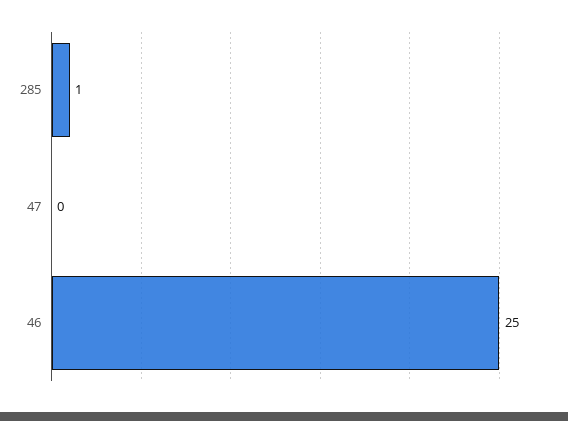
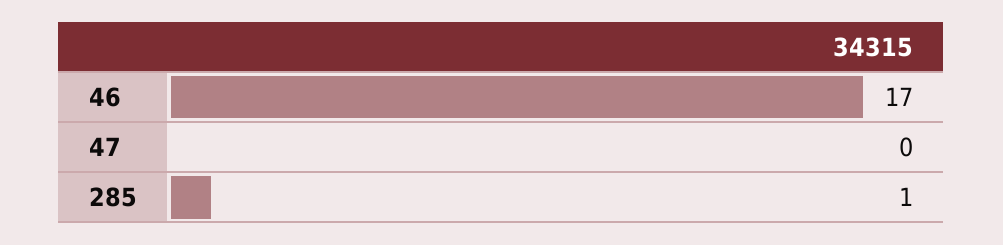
  {
    "285": 1,
    "47": 0,
-   "46": 25
+   "46": 17
  }

